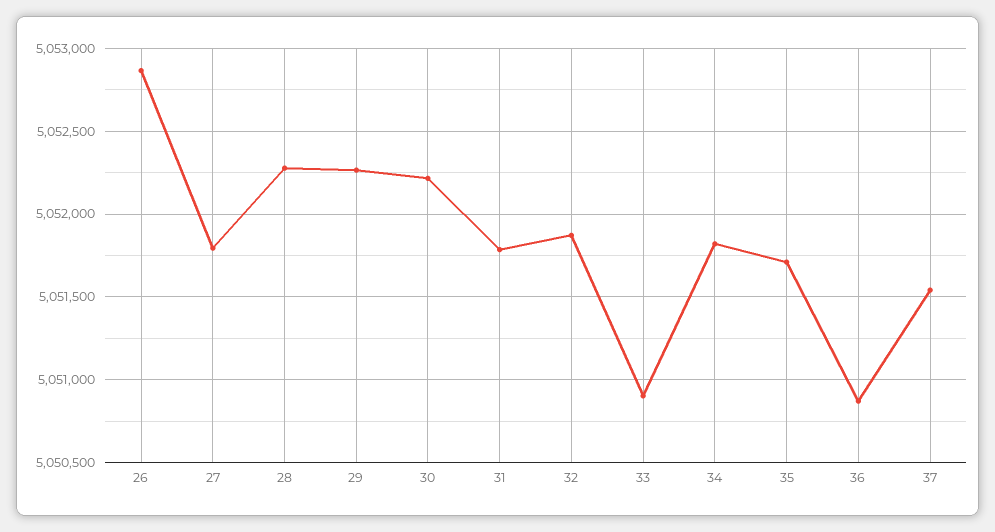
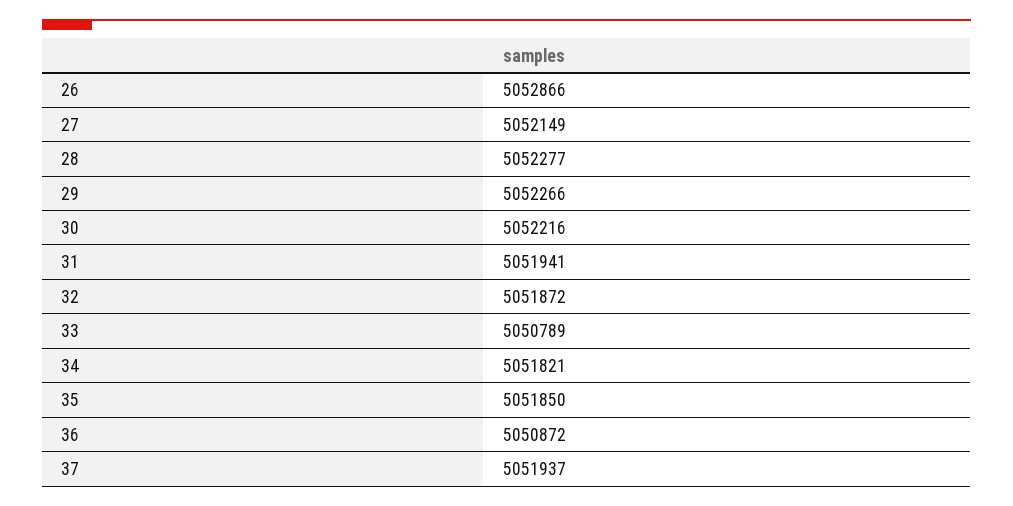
  {
    "26": 5052866,
-   "27": 5051800,
+   "27": 5052149,
    "28": 5052277,
    "29": 5052266,
    "30": 5052216,
-   "31": 5051800,
+   "31": 5051941,
    "32": 5051872,
-   "33": 5050900,
+   "33": 5050789,
    "34": 5051821,
-   "35": 5051700,
+   "35": 5051850,
    "36": 5050872,
-   "37": 5051550
+   "37": 5051937
  }

